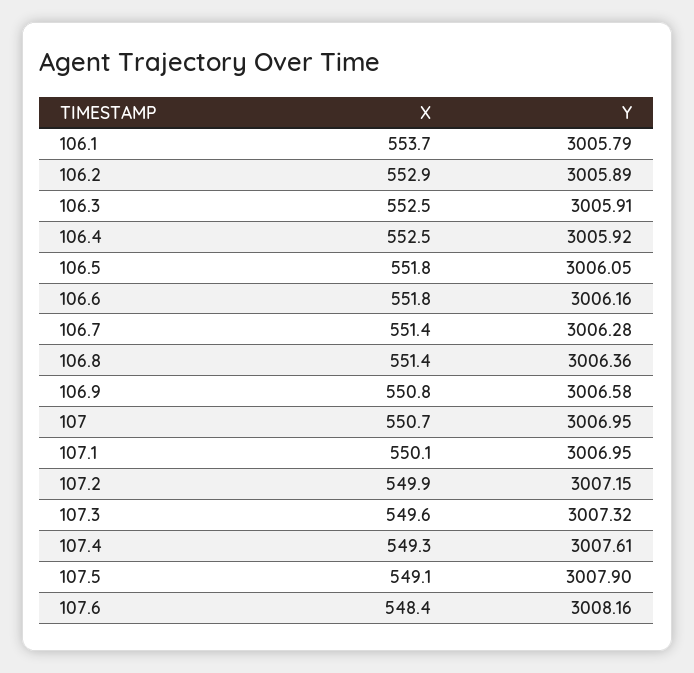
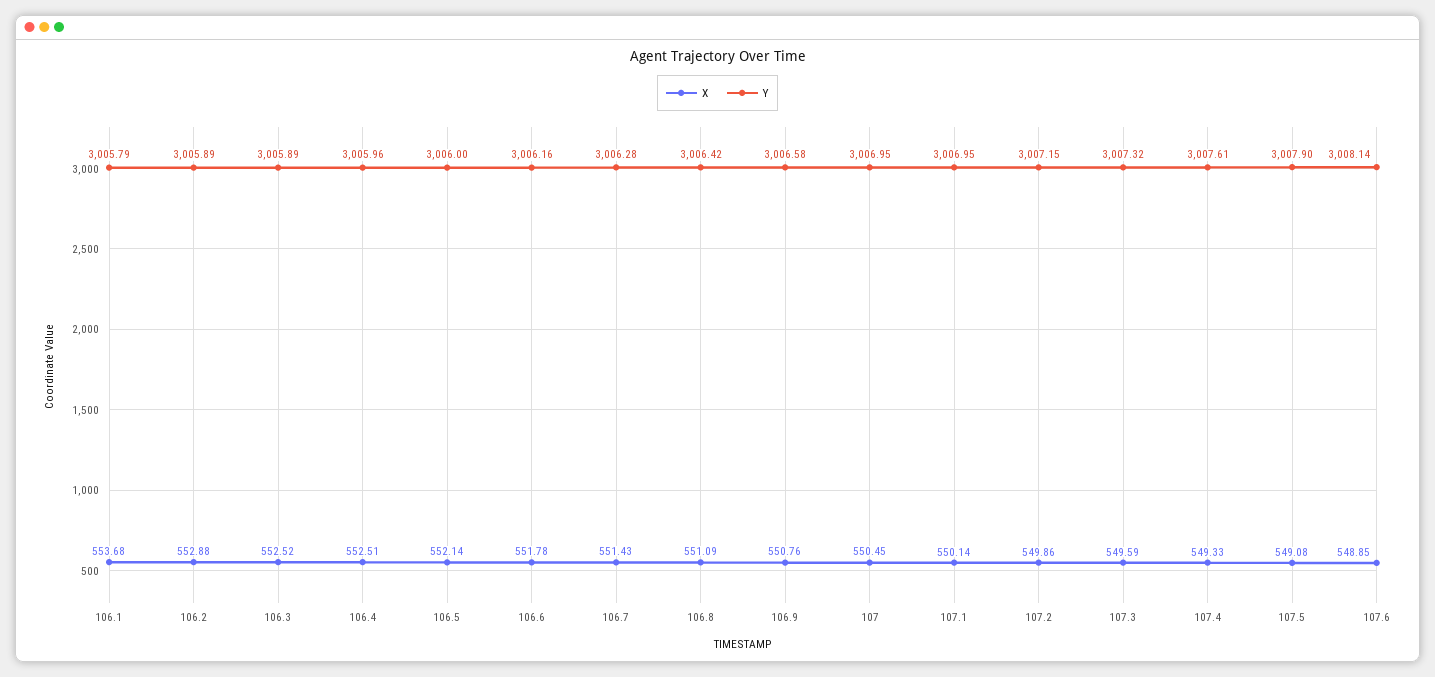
  {
    "X": {
      "106.1": 553.68,
      "106.2": 552.88,
      "106.3": 552.52,
      "106.4": 552.51,
-     "106.5": 551.8,
+     "106.5": 552.14,
      "106.6": 551.78,
      "106.7": 551.43,
-     "106.8": 551.4,
+     "106.8": 551.09,
      "106.9": 550.76,
-     "107": 550.7,
+     "107": 550.45,
      "107.1": 550.14,
      "107.2": 549.86,
      "107.3": 549.59,
      "107.4": 549.33,
      "107.5": 549.08,
-     "107.6": 548.4
+     "107.6": 548.85
    },
    "Y": {
      "106.1": 3005.79,
      "106.2": 3005.89,
-     "106.3": 3005.91,
+     "106.3": 3005.89,
-     "106.4": 3005.92,
+     "106.4": 3005.96,
-     "106.5": 3006.05,
+     "106.5": 3006,
      "106.6": 3006.16,
      "106.7": 3006.28,
-     "106.8": 3006.36,
+     "106.8": 3006.42,
      "106.9": 3006.58,
      "107": 3006.95,
      "107.1": 3006.95,
      "107.2": 3007.15,
      "107.3": 3007.32,
      "107.4": 3007.61,
      "107.5": 3007.9,
-     "107.6": 3008.16
+     "107.6": 3008.14
    }
  }

